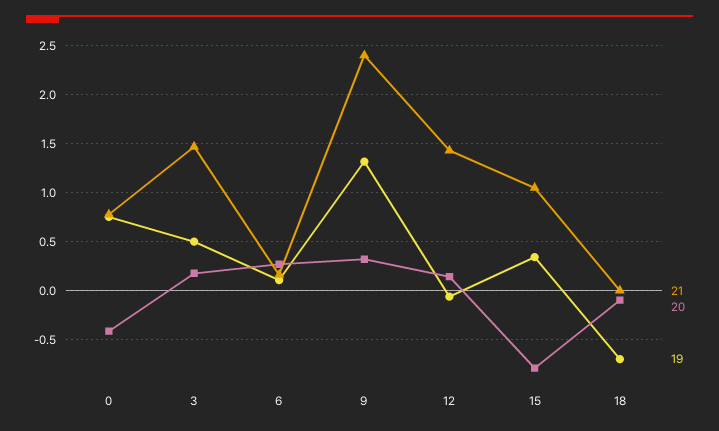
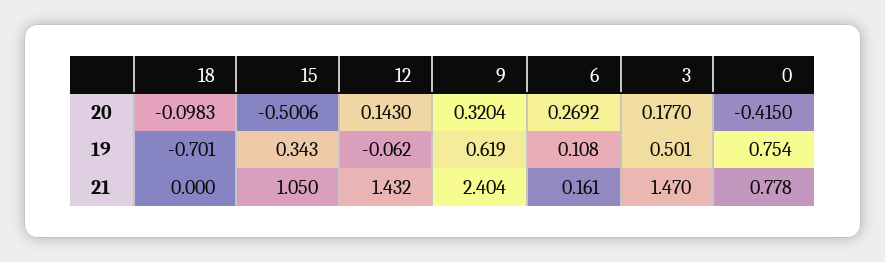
  {
    "21": {
      "0": 0.778,
      "3": 1.47,
      "6": 0.161,
      "9": 2.404,
      "12": 1.432,
      "15": 1.05,
      "18": 0
    },
    "20": {
      "0": -0.415,
      "3": 0.177,
      "6": 0.2692,
      "9": 0.3204,
      "12": 0.143,
-     "15": -0.8,
+     "15": -0.5006,
      "18": -0.0983
    },
    "19": {
      "0": 0.754,
      "3": 0.501,
      "6": 0.108,
-     "9": 1.3,
+     "9": 0.619,
      "12": -0.062,
      "15": 0.343,
      "18": -0.701
    }
  }

